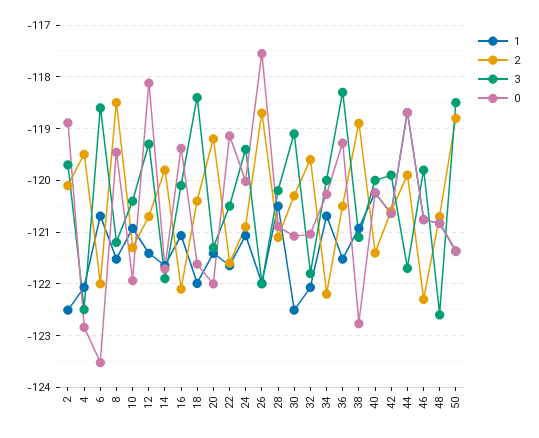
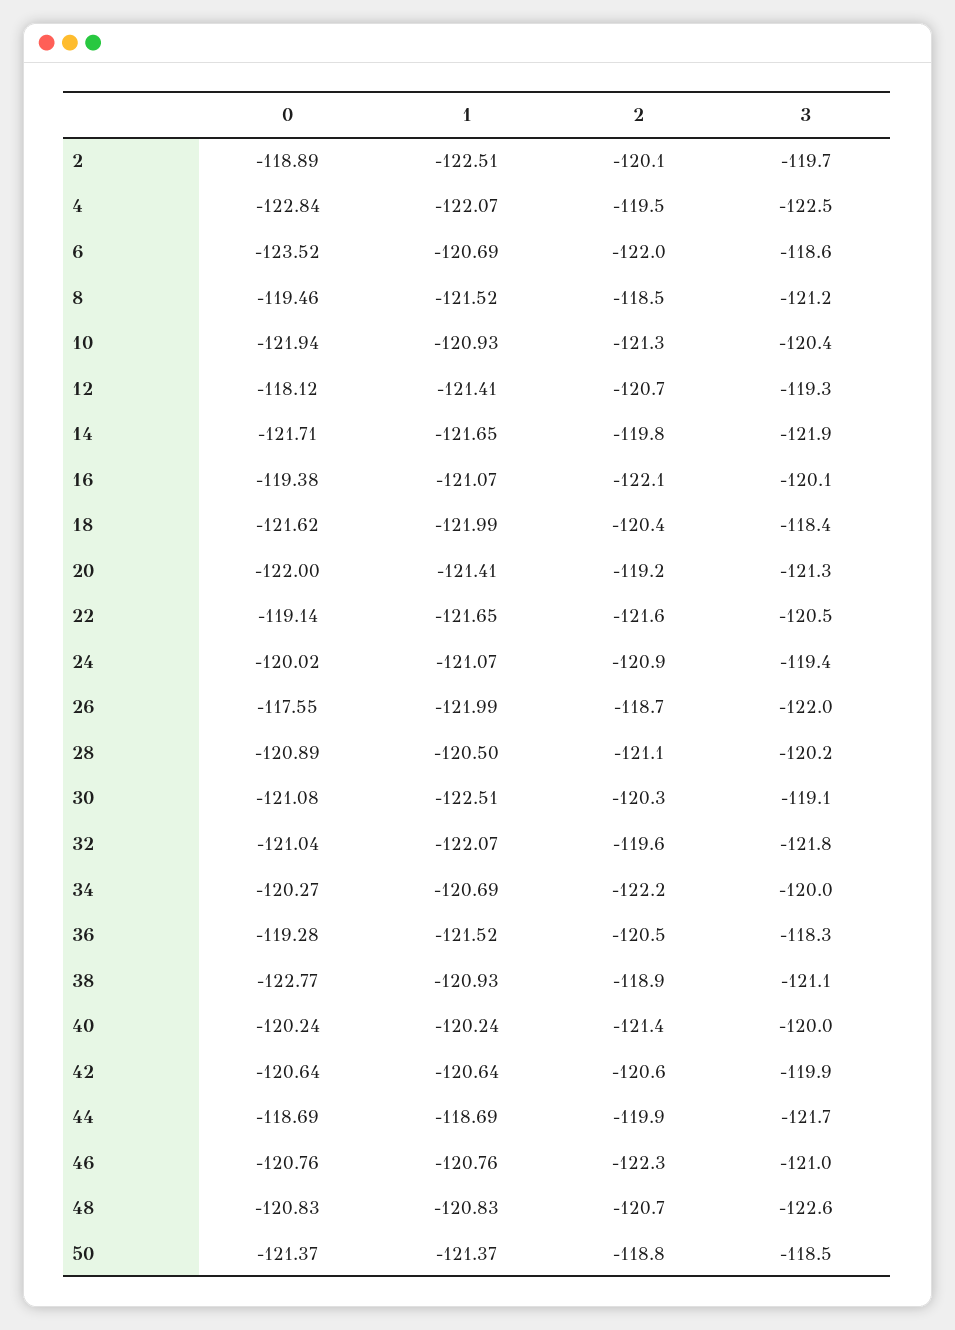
  {
    "1": {
      "2": -122.51,
      "4": -122.07,
      "6": -120.69,
      "8": -121.52,
      "10": -120.93,
      "12": -121.41,
      "14": -121.65,
      "16": -121.07,
      "18": -121.99,
      "20": -121.41,
      "22": -121.65,
      "24": -121.07,
      "26": -121.99,
      "28": -120.5,
      "30": -122.51,
      "32": -122.07,
      "34": -120.69,
      "36": -121.52,
      "38": -120.93,
      "40": -120.24,
      "42": -120.64,
      "44": -118.69,
      "46": -120.76,
      "48": -120.83,
      "50": -121.37
    },
    "2": {
      "2": -120.1,
      "4": -119.5,
      "6": -122,
      "8": -118.5,
      "10": -121.3,
      "12": -120.7,
      "14": -119.8,
      "16": -122.1,
      "18": -120.4,
      "20": -119.2,
      "22": -121.6,
      "24": -120.9,
      "26": -118.7,
      "28": -121.1,
      "30": -120.3,
      "32": -119.6,
      "34": -122.2,
      "36": -120.5,
      "38": -118.9,
      "40": -121.4,
      "42": -120.6,
      "44": -119.9,
      "46": -122.3,
      "48": -120.7,
      "50": -118.8
    },
    "3": {
      "2": -119.7,
      "4": -122.5,
      "6": -118.6,
      "8": -121.2,
      "10": -120.4,
      "12": -119.3,
      "14": -121.9,
      "16": -120.1,
      "18": -118.4,
      "20": -121.3,
      "22": -120.5,
      "24": -119.4,
      "26": -122,
      "28": -120.2,
      "30": -119.1,
      "32": -121.8,
      "34": -120,
      "36": -118.3,
      "38": -121.1,
      "40": -120,
      "42": -119.9,
      "44": -121.7,
-     "46": -119.8,
+     "46": -121,
      "48": -122.6,
      "50": -118.5
    },
    "0": {
      "2": -118.89,
      "4": -122.84,
      "6": -123.52,
      "8": -119.46,
      "10": -121.94,
      "12": -118.12,
      "14": -121.71,
      "16": -119.38,
      "18": -121.62,
      "20": -122,
      "22": -119.14,
      "24": -120.02,
      "26": -117.55,
      "28": -120.89,
      "30": -121.08,
      "32": -121.04,
      "34": -120.27,
      "36": -119.28,
      "38": -122.77,
      "40": -120.24,
      "42": -120.64,
      "44": -118.69,
      "46": -120.76,
      "48": -120.83,
      "50": -121.37
    }
  }

